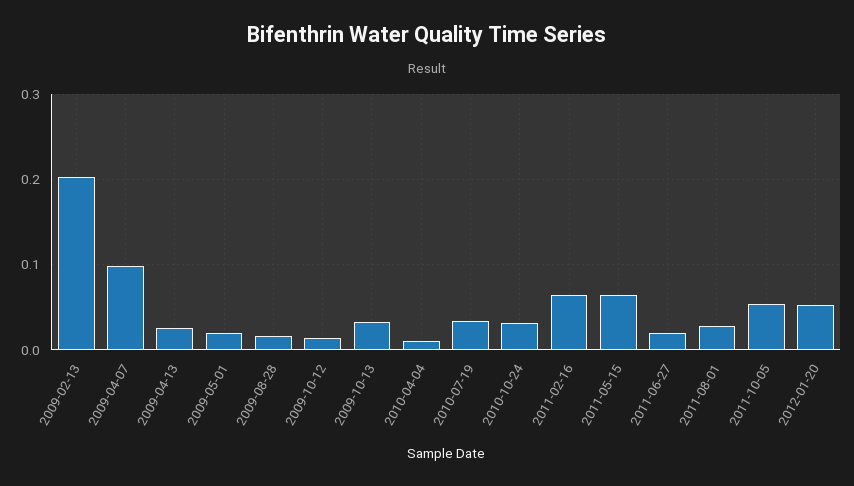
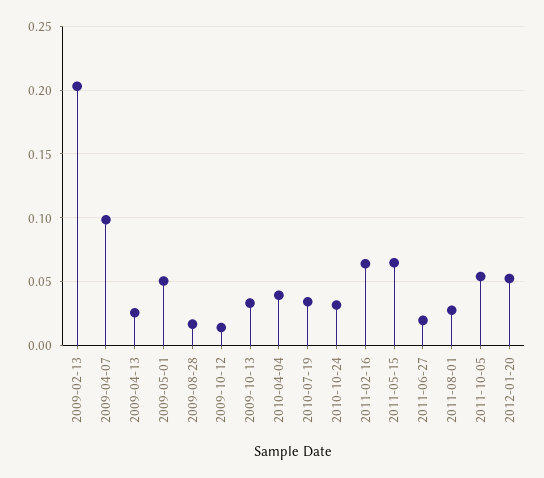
  {
    "2009-02-13": 0.205,
    "2009-04-07": 0.1,
    "2009-04-13": 0.025,
-   "2009-05-01": 0.02,
+   "2009-05-01": 0.05,
    "2009-08-28": 0.015,
    "2009-10-12": 0.015,
    "2009-10-13": 0.035,
-   "2010-04-04": 0.01,
+   "2010-04-04": 0.04,
    "2010-07-19": 0.035,
    "2010-10-24": 0.03,
    "2011-02-16": 0.065,
    "2011-05-15": 0.065,
    "2011-06-27": 0.02,
    "2011-08-01": 0.03,
    "2011-10-05": 0.055,
    "2012-01-20": 0.055
  }

